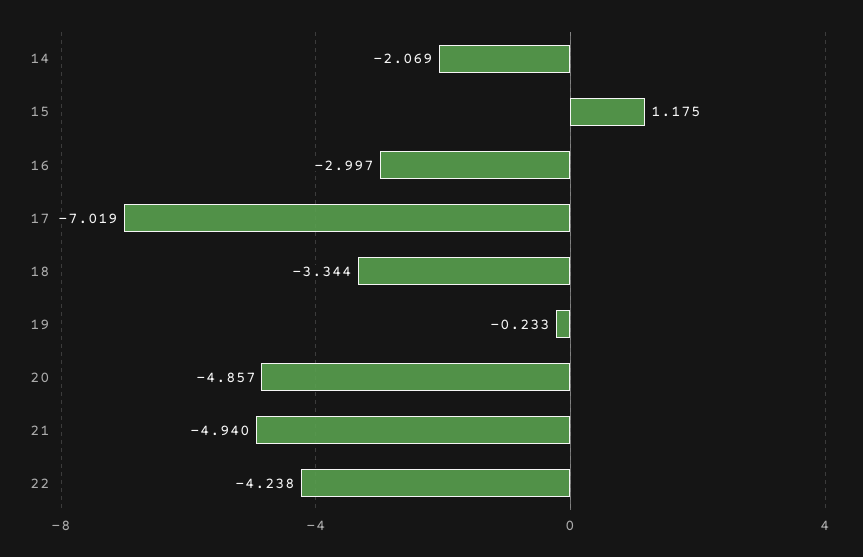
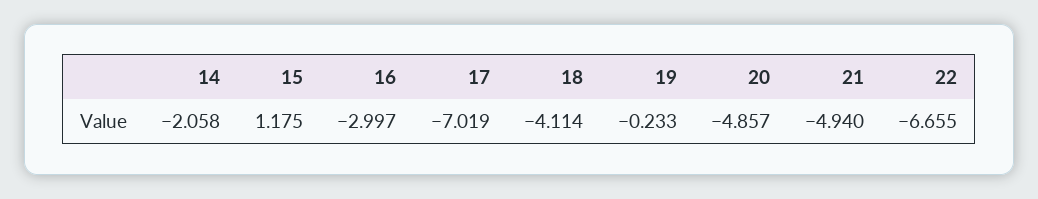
  {
-   "14": -2.069,
+   "14": -2.058,
    "15": 1.175,
    "16": -2.997,
    "17": -7.019,
-   "18": -3.344,
+   "18": -4.114,
    "19": -0.233,
    "20": -4.857,
    "21": -4.94,
-   "22": -4.238
+   "22": -6.655
  }

